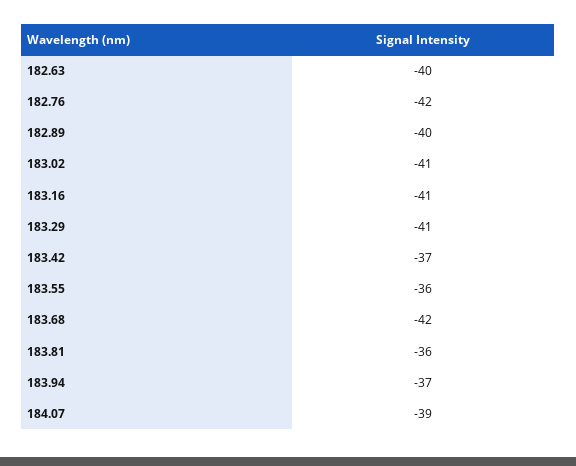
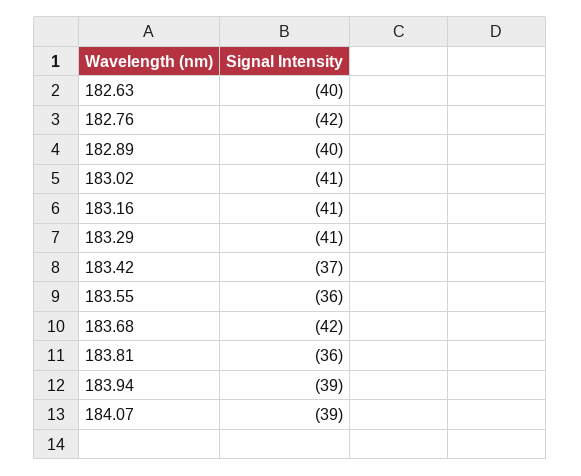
  {
    "182.63": -40,
    "182.76": -42,
    "182.89": -40,
    "183.02": -41,
    "183.16": -41,
    "183.29": -41,
    "183.42": -37,
    "183.55": -36,
    "183.68": -42,
    "183.81": -36,
-   "183.94": -37,
+   "183.94": -39,
    "184.07": -39
  }

